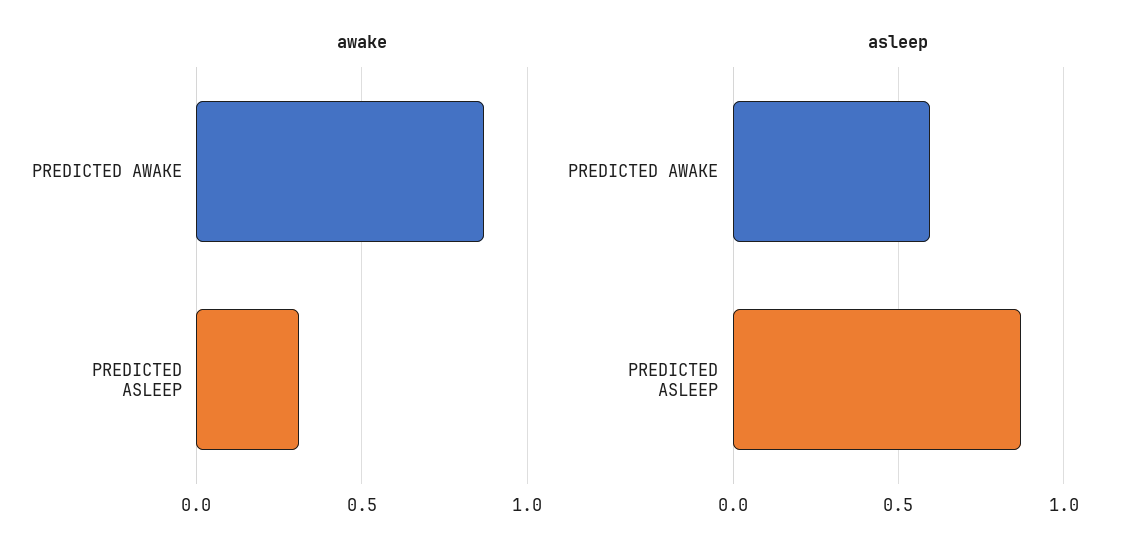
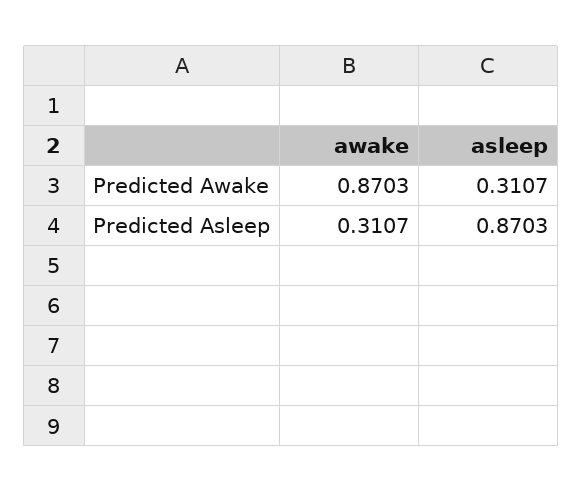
  {
    "awake": {
      "PREDICTED AWAKE": 0.8703,
      "PREDICTED ASLEEP": 0.3107
    },
    "asleep": {
-     "PREDICTED AWAKE": 0.6,
+     "PREDICTED AWAKE": 0.3107,
      "PREDICTED ASLEEP": 0.8703
    }
  }

